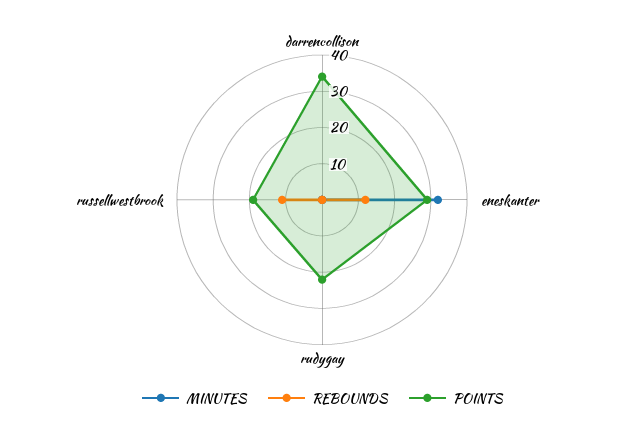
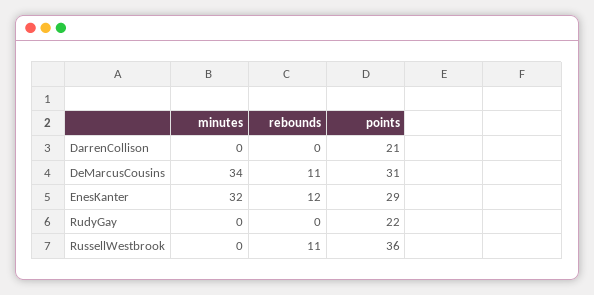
  {
    "MINUTES": {
      "darrencollison": 0,
      "eneskanter": 32,
      "rudygay": 0,
-     "russellwestbrook": 0
+     "russellwestbrook": 0,
+     "DeMarcusCousins": 34
    },
    "REBOUNDS": {
      "darrencollison": 0,
      "eneskanter": 12,
      "rudygay": 0,
-     "russellwestbrook": 11
+     "russellwestbrook": 11,
+     "DeMarcusCousins": 11
    },
    "POINTS": {
-     "darrencollison": 35,
+     "darrencollison": 21,
      "eneskanter": 29,
      "rudygay": 22,
-     "russellwestbrook": 20
+     "russellwestbrook": 36,
+     "DeMarcusCousins": 31
    }
  }

